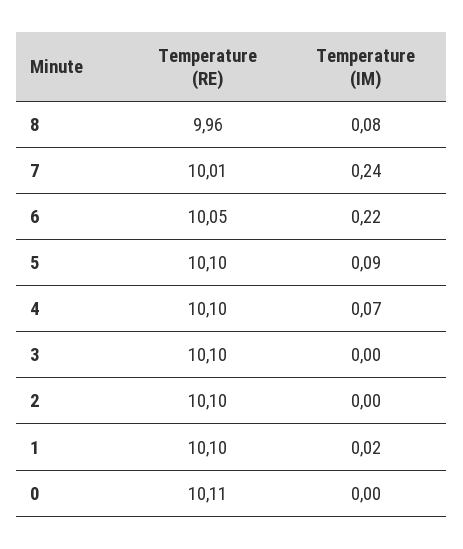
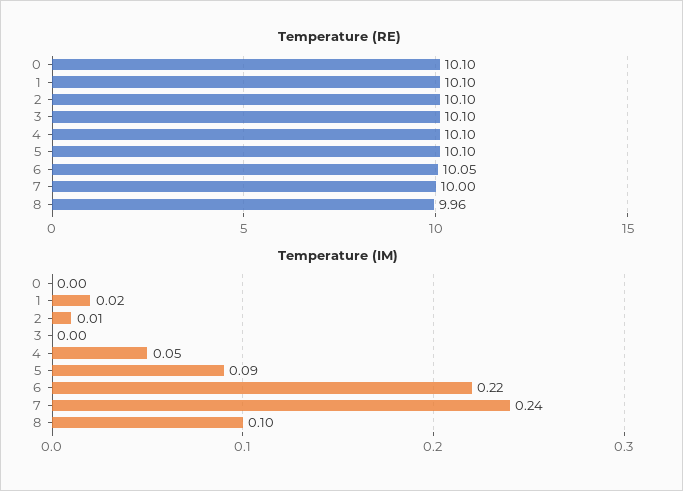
  {
    "Temperature (RE)": {
      "8": 9.96,
-     "7": 10.01,
+     "7": 10,
      "6": 10.05,
      "5": 10.1,
      "4": 10.1,
      "3": 10.1,
      "2": 10.1,
      "1": 10.1,
-     "0": 10.11
+     "0": 10.1
    },
    "Temperature (IM)": {
-     "8": 0.08,
+     "8": 0.1,
      "7": 0.24,
      "6": 0.22,
      "5": 0.09,
-     "4": 0.07,
+     "4": 0.05,
      "3": 0,
-     "2": 0,
+     "2": 0.01,
      "1": 0.02,
      "0": 0
    }
  }

